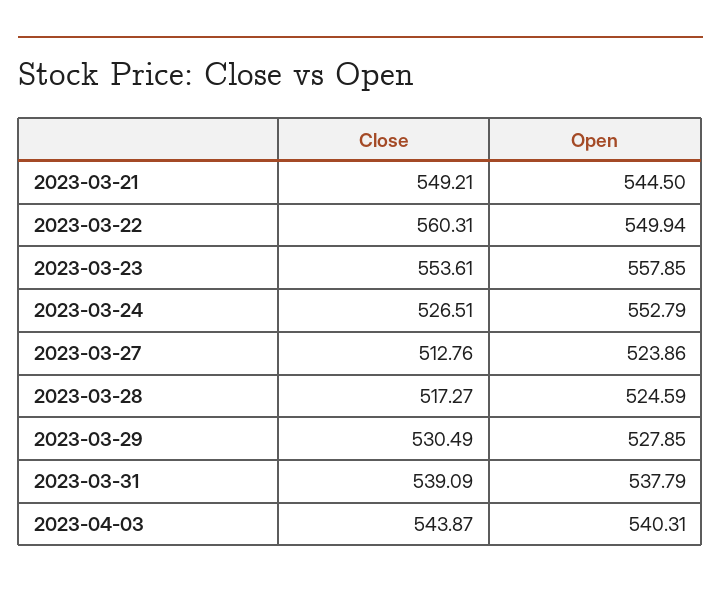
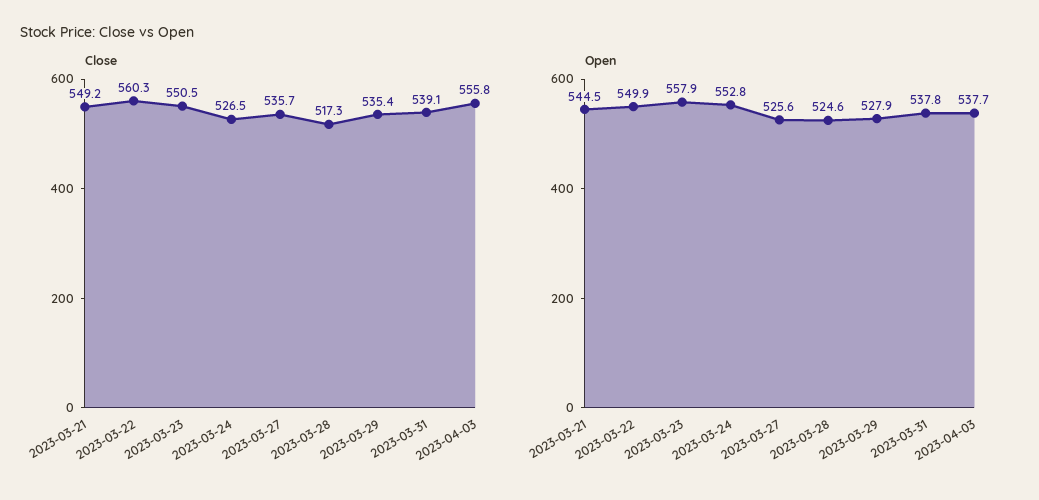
  {
    "Close": {
      "2023-03-21": 549.21,
      "2023-03-22": 560.31,
-     "2023-03-23": 553.61,
+     "2023-03-23": 550.5,
      "2023-03-24": 526.51,
-     "2023-03-27": 512.76,
+     "2023-03-27": 535.7,
      "2023-03-28": 517.27,
-     "2023-03-29": 530.49,
+     "2023-03-29": 535.4,
      "2023-03-31": 539.09,
-     "2023-04-03": 543.87
+     "2023-04-03": 555.8
    },
    "Open": {
      "2023-03-21": 544.5,
      "2023-03-22": 549.94,
      "2023-03-23": 557.85,
      "2023-03-24": 552.79,
-     "2023-03-27": 523.86,
+     "2023-03-27": 525.6,
      "2023-03-28": 524.59,
      "2023-03-29": 527.85,
      "2023-03-31": 537.79,
-     "2023-04-03": 540.31
+     "2023-04-03": 537.7
    }
  }

